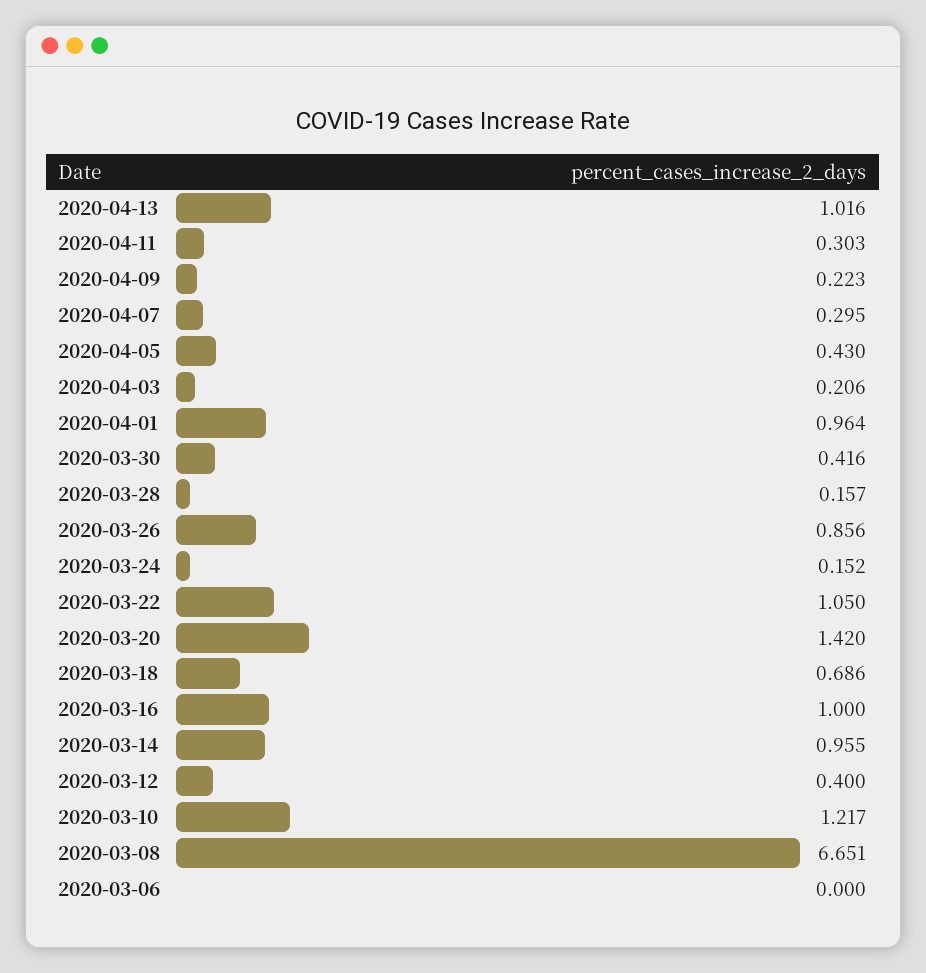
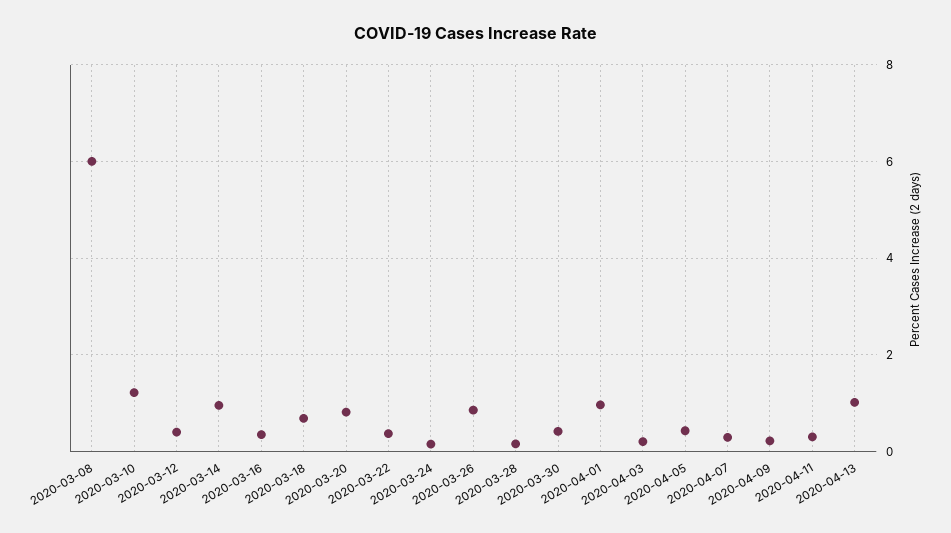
  {
    "2020-04-13": 1.016,
    "2020-04-11": 0.303,
    "2020-04-09": 0.223,
    "2020-04-07": 0.295,
    "2020-04-05": 0.43,
    "2020-04-03": 0.206,
    "2020-04-01": 0.964,
    "2020-03-30": 0.416,
    "2020-03-28": 0.157,
    "2020-03-26": 0.856,
    "2020-03-24": 0.152,
-   "2020-03-22": 1.05,
+   "2020-03-22": 0.4,
-   "2020-03-20": 1.42,
+   "2020-03-20": 0.8,
    "2020-03-18": 0.686,
-   "2020-03-16": 1,
+   "2020-03-16": 0.4,
    "2020-03-14": 0.955,
    "2020-03-12": 0.4,
    "2020-03-10": 1.217,
-   "2020-03-08": 6.651,
+   "2020-03-08": 6
-   "2020-03-06": 0
  }

